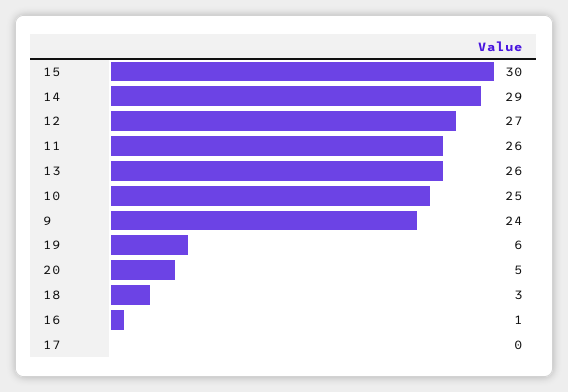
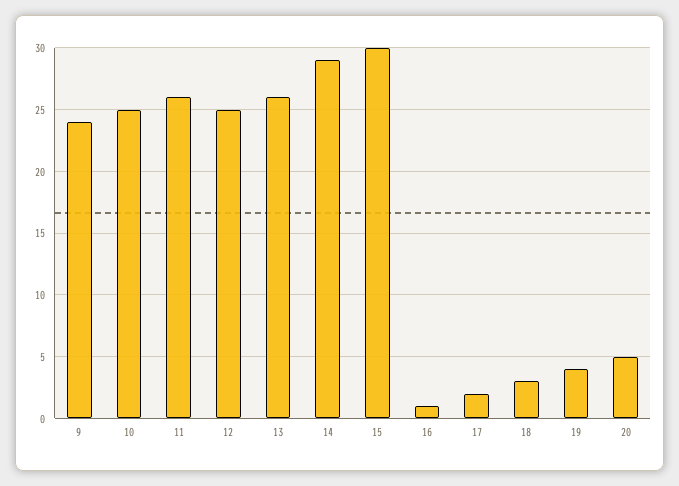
  {
    "15": 30,
    "14": 29,
-   "12": 27,
+   "12": 25,
    "11": 26,
    "13": 26,
    "10": 25,
    "9": 24,
-   "19": 6,
+   "19": 4,
    "20": 5,
    "18": 3,
    "16": 1,
-   "17": 0
+   "17": 2
  }

